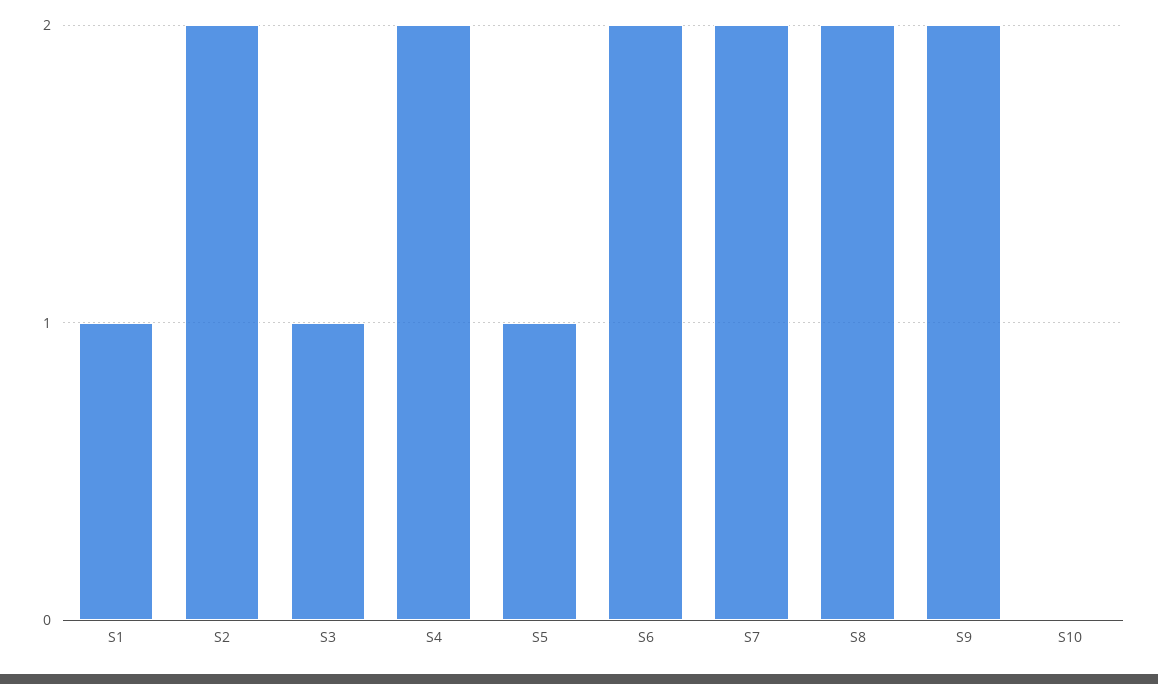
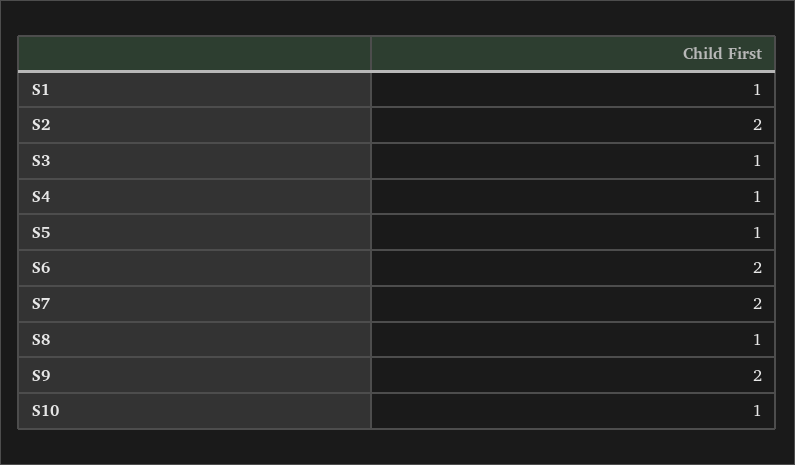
  {
    "S1": 1,
    "S2": 2,
    "S3": 1,
-   "S4": 2,
+   "S4": 1,
    "S5": 1,
    "S6": 2,
    "S7": 2,
-   "S8": 2,
+   "S8": 1,
    "S9": 2,
-   "S10": 0
+   "S10": 1
  }

